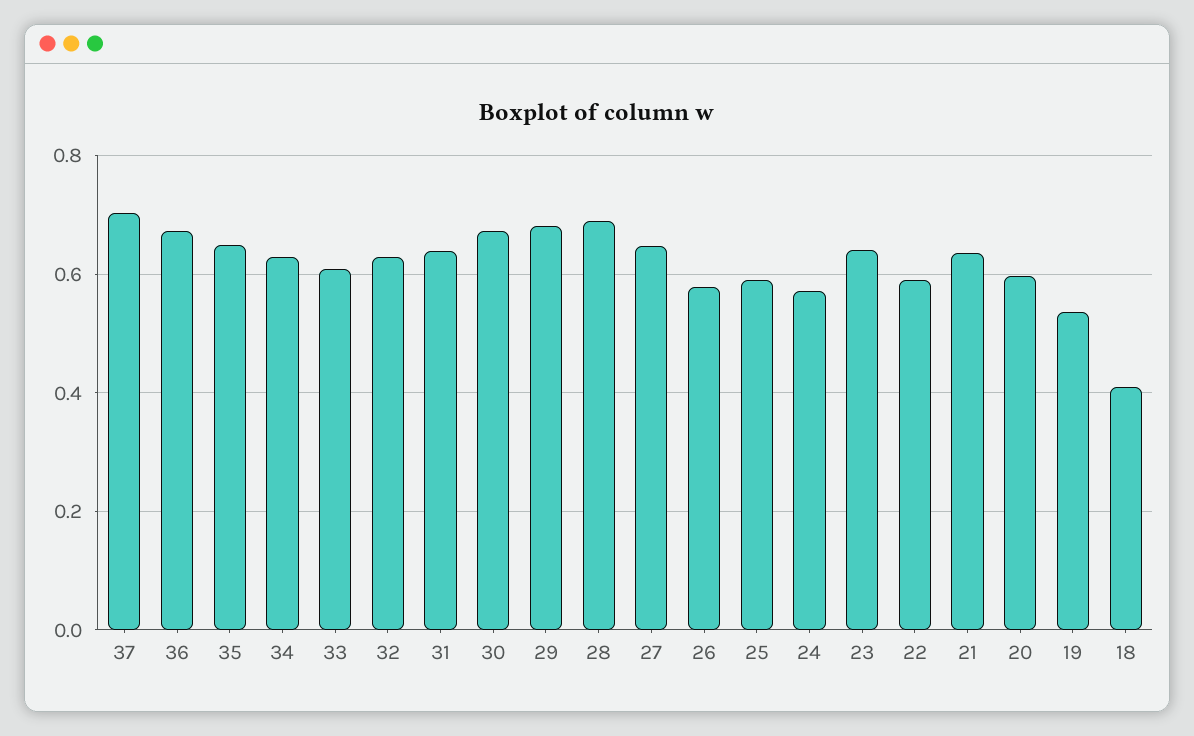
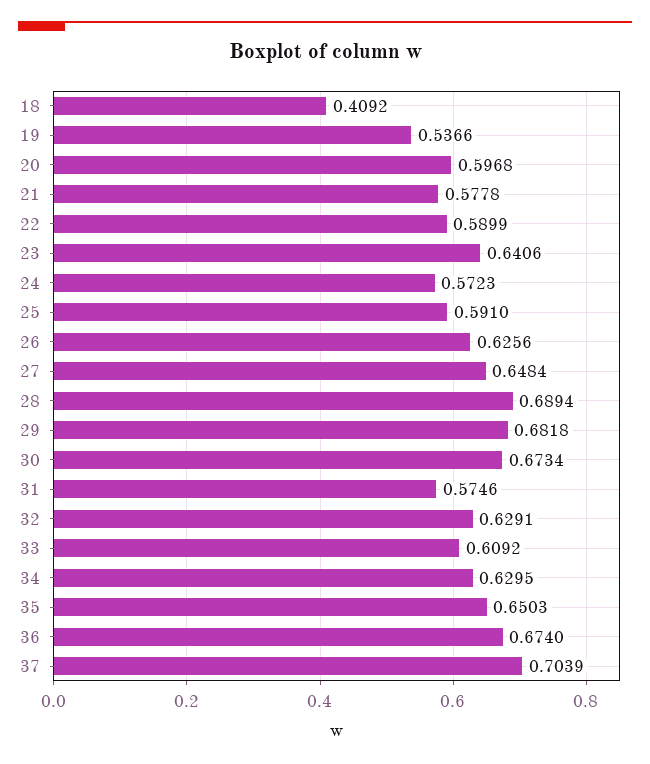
  {
    "37": 0.7039,
    "36": 0.674,
    "35": 0.6503,
    "34": 0.6295,
    "33": 0.6092,
    "32": 0.6291,
-   "31": 0.64,
+   "31": 0.5746,
    "30": 0.6734,
    "29": 0.6818,
    "28": 0.6894,
    "27": 0.6484,
-   "26": 0.58,
+   "26": 0.6256,
    "25": 0.591,
    "24": 0.5723,
    "23": 0.6406,
    "22": 0.5899,
-   "21": 0.64,
+   "21": 0.5778,
    "20": 0.5968,
    "19": 0.5366,
    "18": 0.4092
  }

